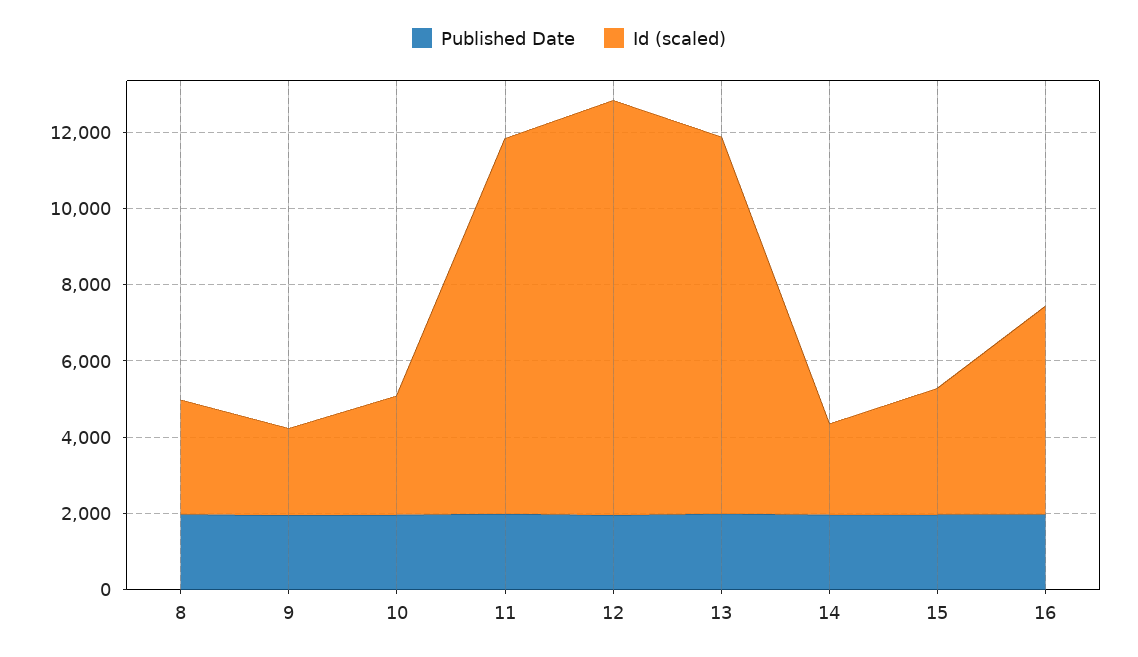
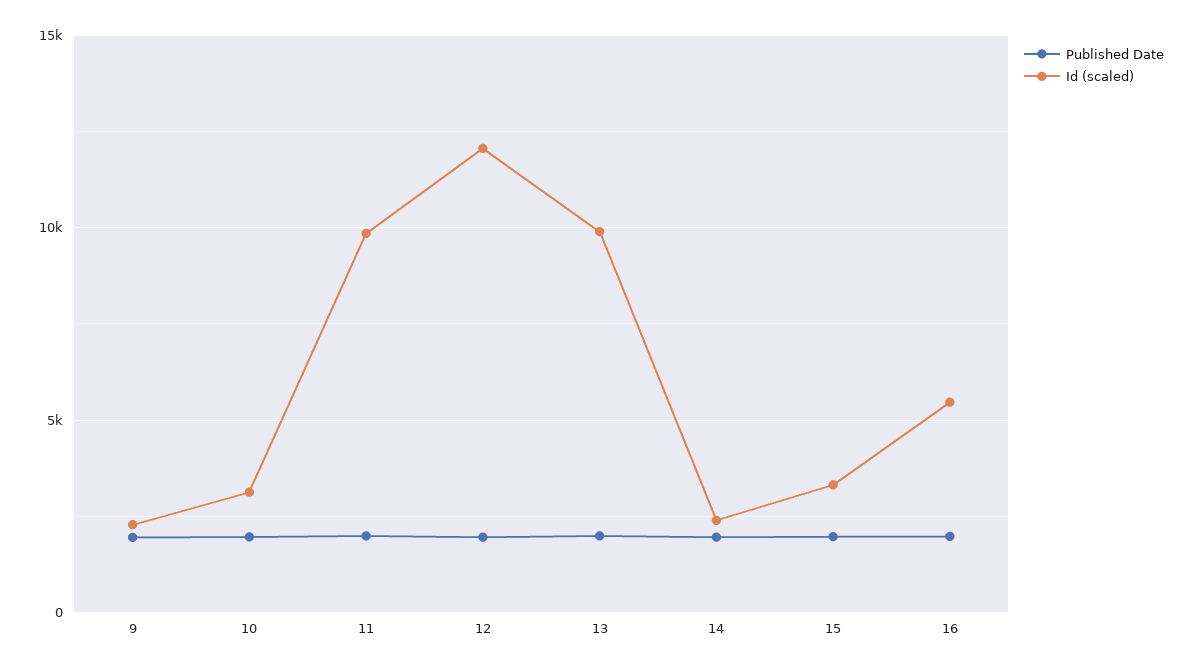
  {
    "Published Date": {
-     "8": 2000,
      "9": 2000,
      "10": 2000,
      "11": 2000,
      "12": 2000,
      "13": 2000,
      "14": 2000,
      "15": 2000,
      "16": 2000
    },
    "Id (scaled)": {
-     "8": 3000,
      "9": 2500,
      "10": 3000,
      "11": 10000,
-     "12": 11000,
+     "12": 12000,
      "13": 10000,
      "14": 2500,
      "15": 3500,
      "16": 5500
    }
  }

